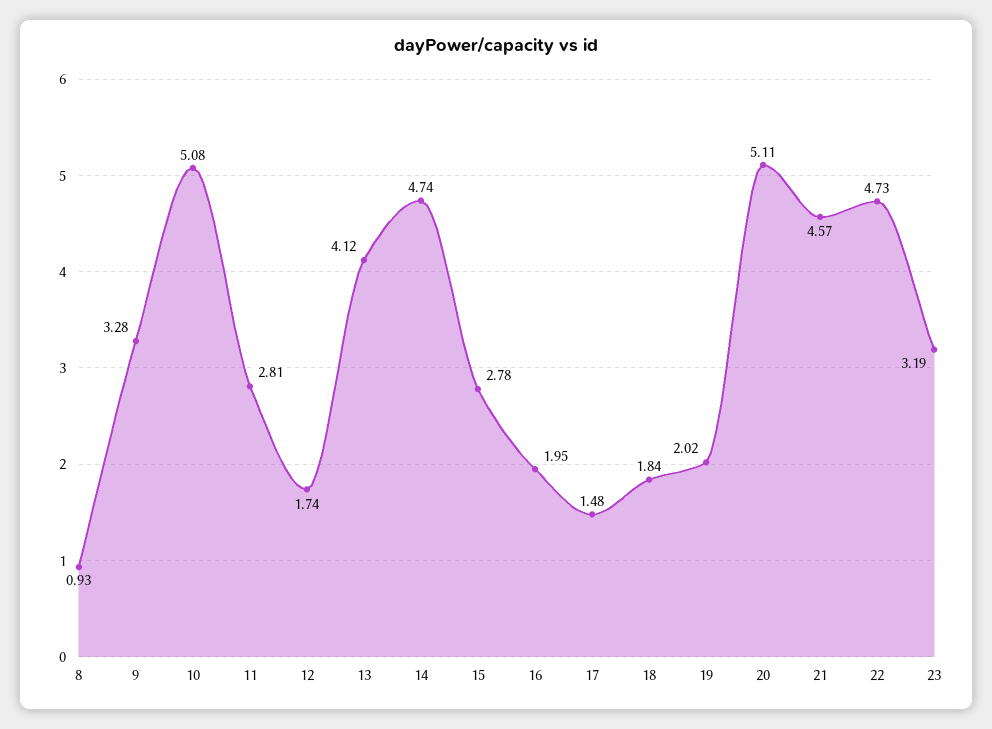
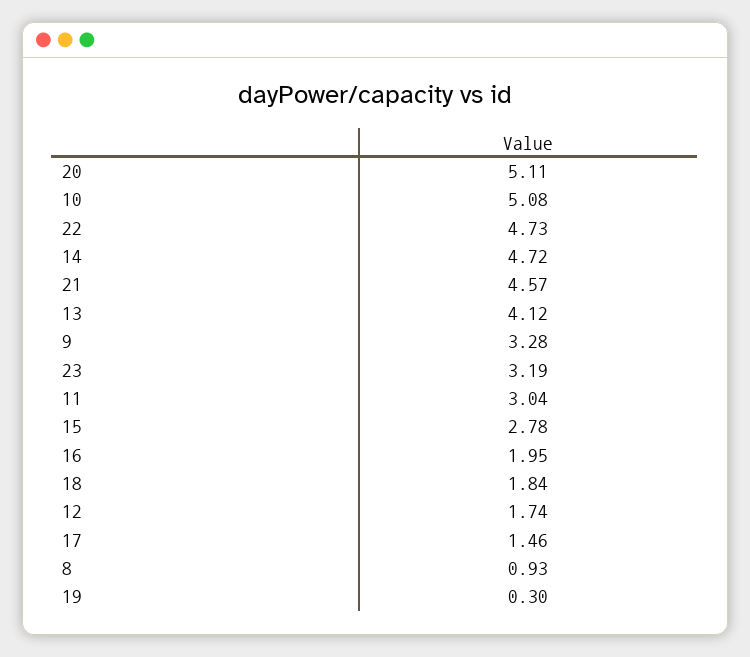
  {
    "8": 0.93,
    "9": 3.28,
    "10": 5.08,
-   "11": 2.81,
+   "11": 3.04,
    "12": 1.74,
    "13": 4.12,
-   "14": 4.74,
+   "14": 4.72,
    "15": 2.78,
    "16": 1.95,
-   "17": 1.48,
+   "17": 1.46,
    "18": 1.84,
-   "19": 2.02,
+   "19": 0.3,
    "20": 5.11,
    "21": 4.57,
    "22": 4.73,
    "23": 3.19
  }

